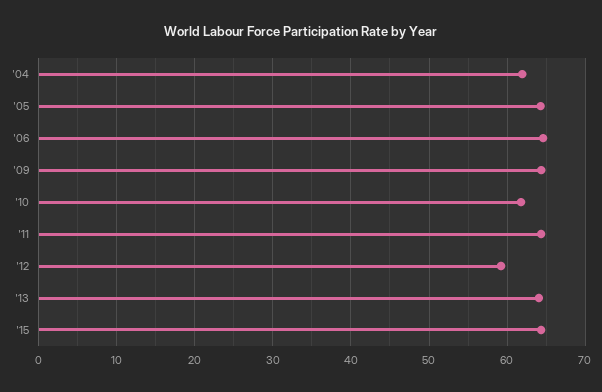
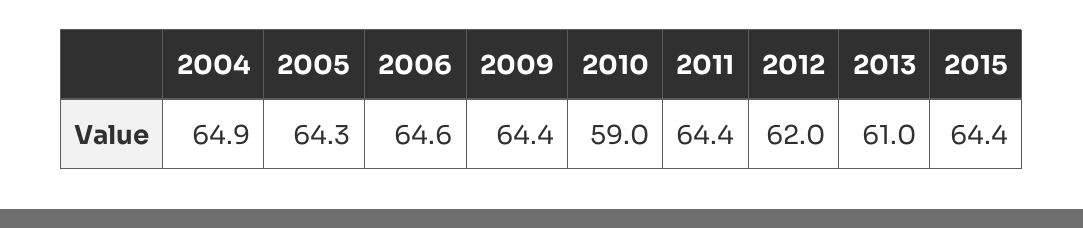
  {
-   "'04": 62,
+   "'04": 64.9,
    "'05": 64.3,
    "'06": 64.6,
    "'09": 64.4,
-   "'10": 62,
+   "'10": 59,
    "'11": 64.4,
-   "'12": 59,
+   "'12": 62,
-   "'13": 64,
+   "'13": 61,
    "'15": 64.4
  }

